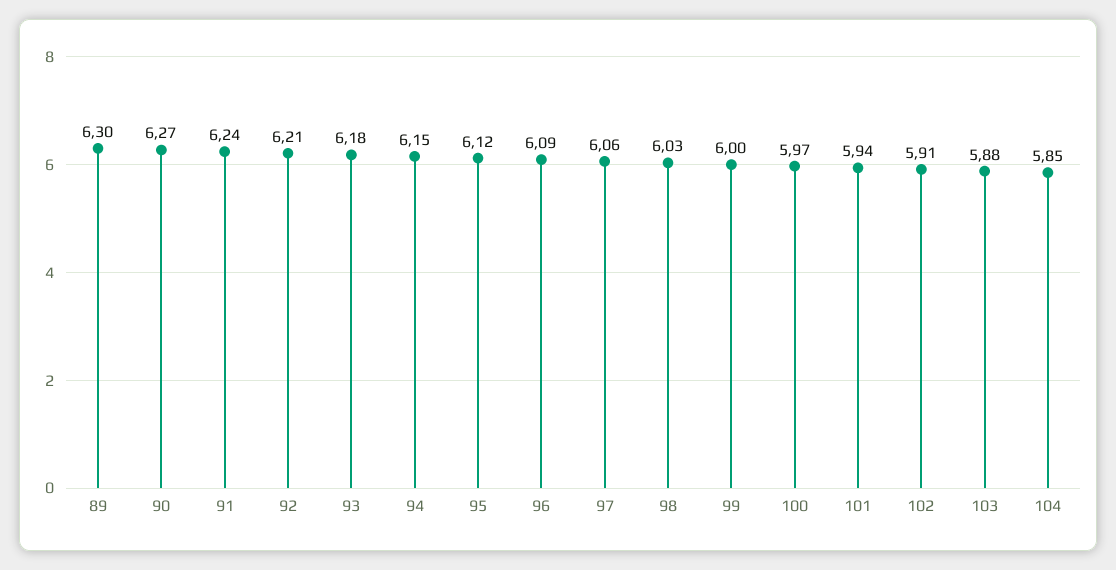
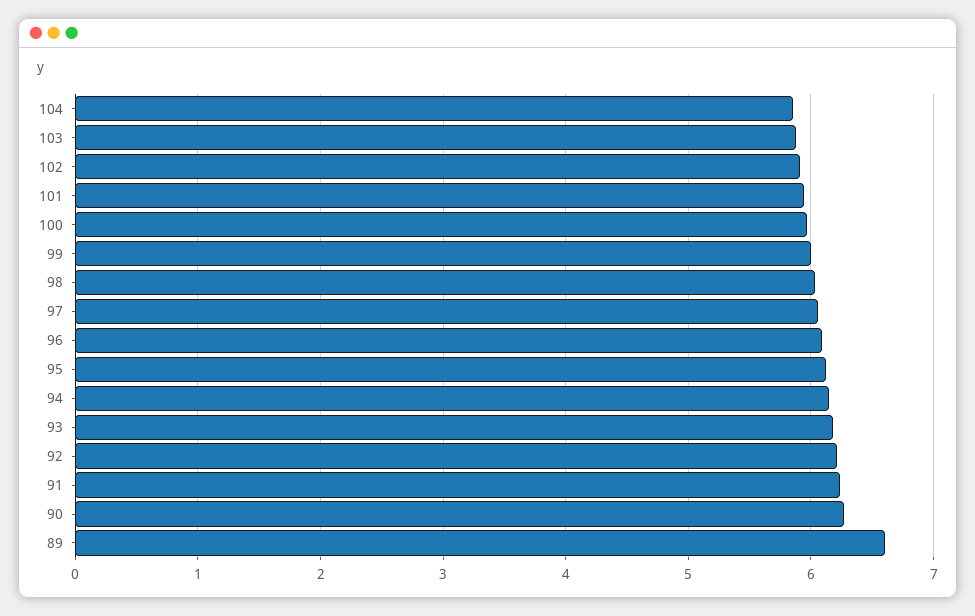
  {
-   "89": 6.3,
+   "89": 6.6,
    "90": 6.27,
    "91": 6.24,
    "92": 6.21,
    "93": 6.18,
    "94": 6.15,
    "95": 6.12,
    "96": 6.09,
    "97": 6.06,
    "98": 6.03,
    "99": 6,
    "100": 5.97,
    "101": 5.94,
    "102": 5.91,
    "103": 5.88,
    "104": 5.85
  }

